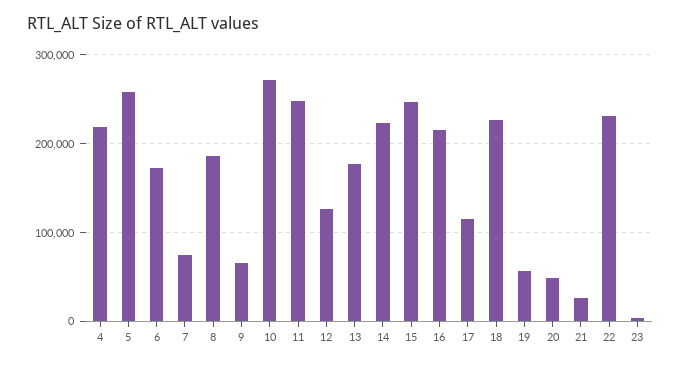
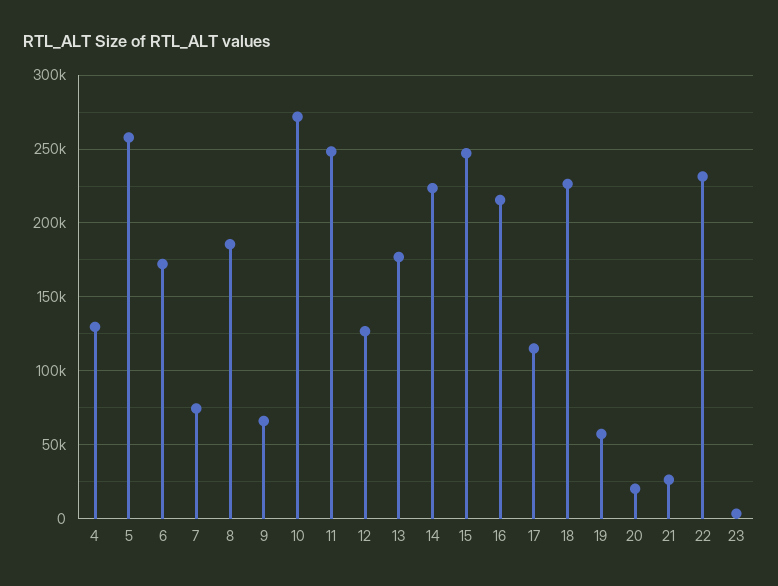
  {
-   "4": 220000,
+   "4": 130000,
    "5": 260000,
    "6": 170000,
    "7": 75000,
    "8": 185000,
    "9": 65000,
    "10": 270000,
    "11": 250000,
    "12": 125000,
    "13": 175000,
    "14": 225000,
    "15": 245000,
    "16": 215000,
    "17": 115000,
    "18": 225000,
    "19": 55000,
-   "20": 50000,
+   "20": 20000,
    "21": 25000,
    "22": 230000,
    "23": 5000
  }

